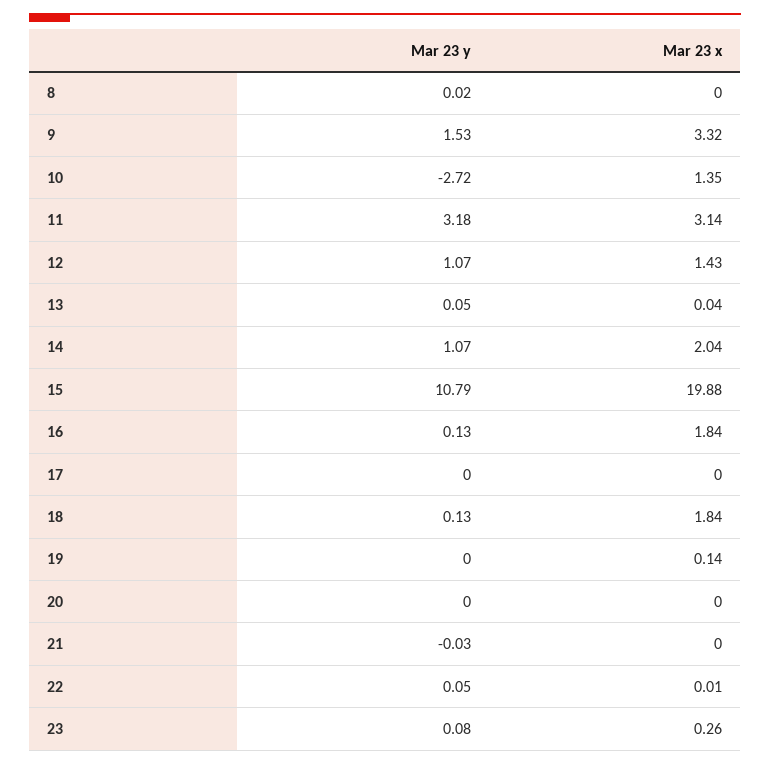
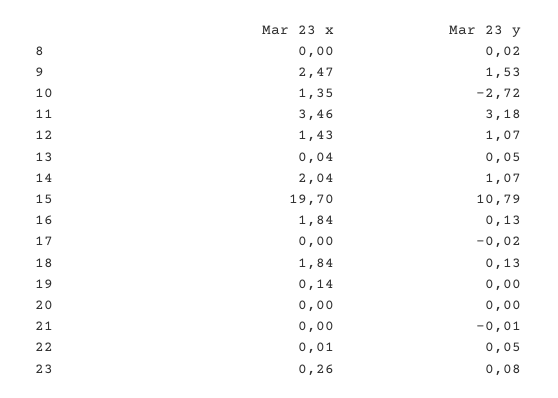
  {
    "Mar 23 y": {
      "8": 0.02,
      "9": 1.53,
      "10": -2.72,
      "11": 3.18,
      "12": 1.07,
      "13": 0.05,
      "14": 1.07,
      "15": 10.79,
      "16": 0.13,
-     "17": 0,
+     "17": -0.02,
      "18": 0.13,
      "19": 0,
      "20": 0,
-     "21": -0.03,
+     "21": -0.01,
      "22": 0.05,
      "23": 0.08
    },
    "Mar 23 x": {
      "8": 0,
-     "9": 3.32,
+     "9": 2.47,
      "10": 1.35,
-     "11": 3.14,
+     "11": 3.46,
      "12": 1.43,
      "13": 0.04,
      "14": 2.04,
-     "15": 19.88,
+     "15": 19.7,
      "16": 1.84,
      "17": 0,
      "18": 1.84,
      "19": 0.14,
      "20": 0,
      "21": 0,
      "22": 0.01,
      "23": 0.26
    }
  }

